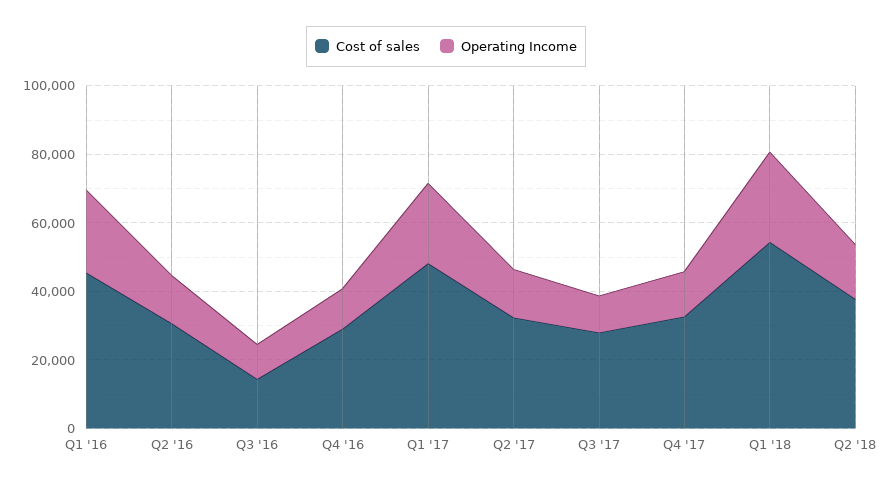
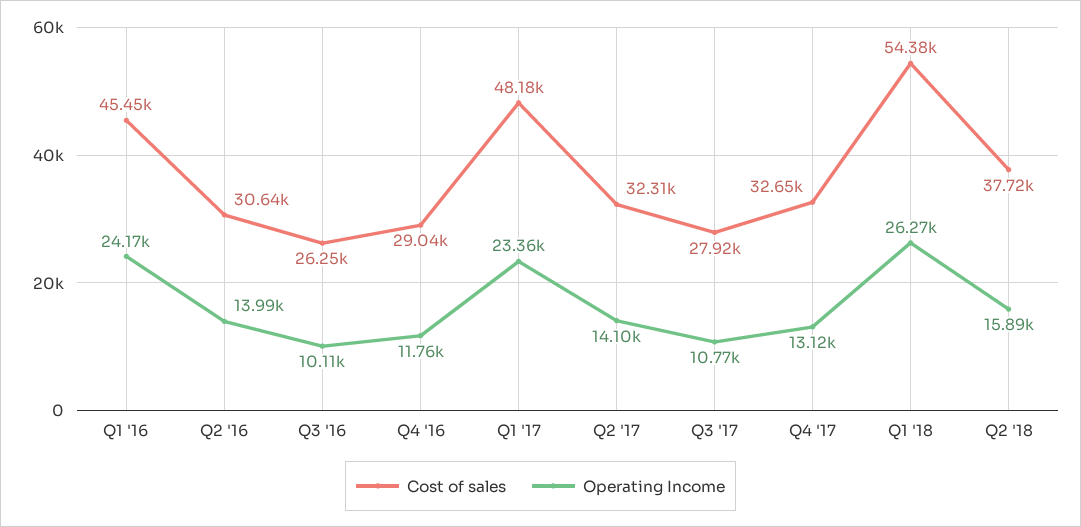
  {
    "Cost of sales": {
      "Q1 '16": 45450,
      "Q2 '16": 30640,
-     "Q3 '16": 15000,
+     "Q3 '16": 26250,
      "Q4 '16": 29040,
      "Q1 '17": 48180,
      "Q2 '17": 32310,
      "Q3 '17": 27920,
      "Q4 '17": 32650,
      "Q1 '18": 54380,
      "Q2 '18": 37720
    },
    "Operating Income": {
      "Q1 '16": 24170,
      "Q2 '16": 13990,
      "Q3 '16": 10110,
      "Q4 '16": 11760,
      "Q1 '17": 23360,
      "Q2 '17": 14100,
      "Q3 '17": 10770,
      "Q4 '17": 13120,
      "Q1 '18": 26270,
      "Q2 '18": 15890
    }
  }

